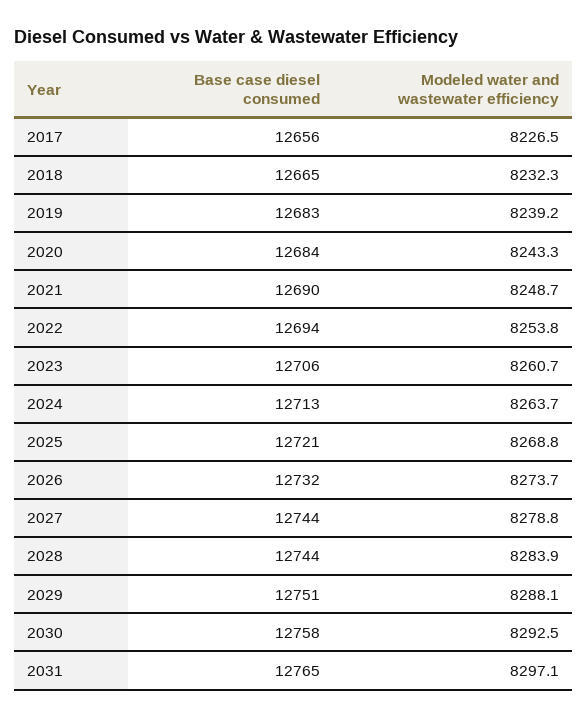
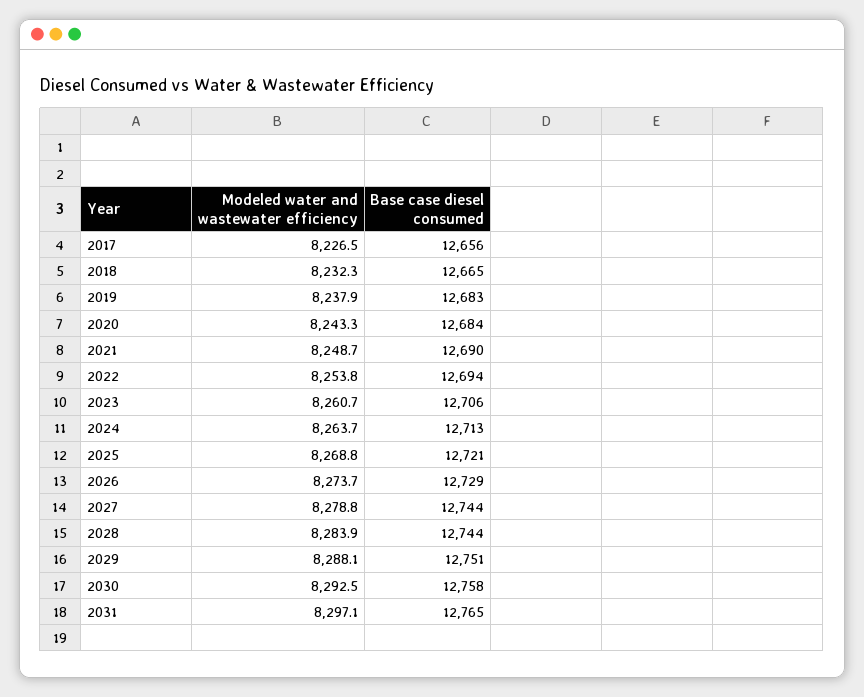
  {
    "Base case diesel consumed": {
      "2017": 12656,
      "2018": 12665,
      "2019": 12683,
      "2020": 12684,
      "2021": 12690,
      "2022": 12694,
      "2023": 12706,
      "2024": 12713,
      "2025": 12721,
-     "2026": 12732,
+     "2026": 12729,
      "2027": 12744,
      "2028": 12744,
      "2029": 12751,
      "2030": 12758,
      "2031": 12765
    },
    "Modeled water and wastewater efficiency": {
      "2017": 8226.5,
      "2018": 8232.3,
-     "2019": 8239.2,
+     "2019": 8237.9,
      "2020": 8243.3,
      "2021": 8248.7,
      "2022": 8253.8,
      "2023": 8260.7,
      "2024": 8263.7,
      "2025": 8268.8,
      "2026": 8273.7,
      "2027": 8278.8,
      "2028": 8283.9,
      "2029": 8288.1,
      "2030": 8292.5,
      "2031": 8297.1
    }
  }

